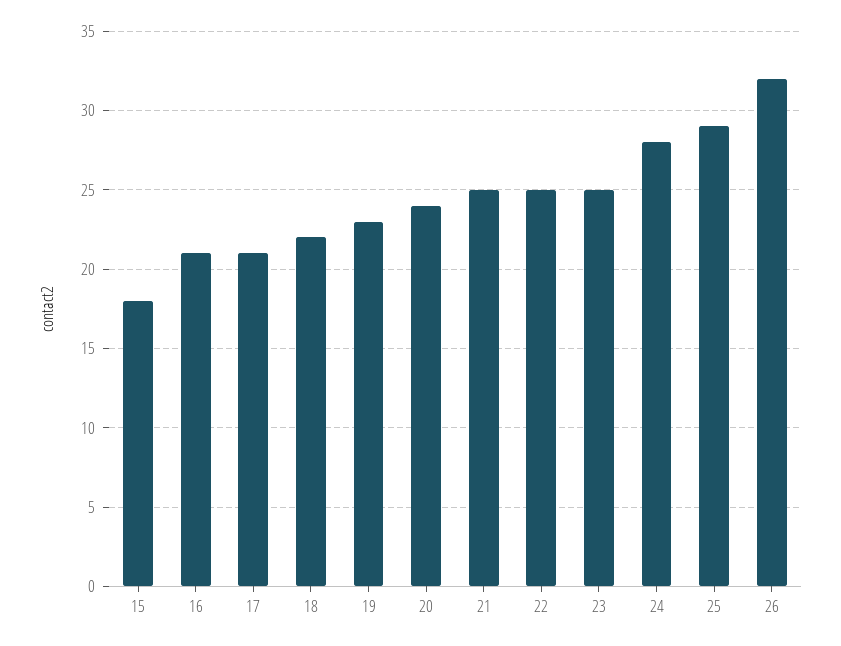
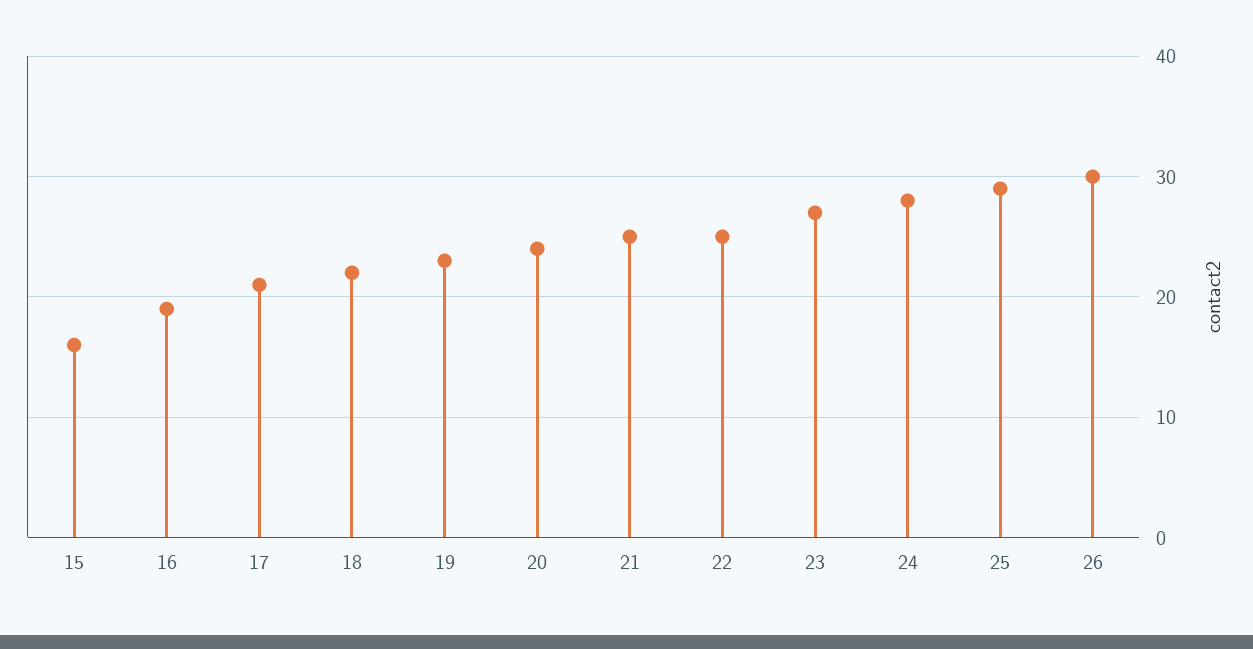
  {
-   "15": 18,
+   "15": 16,
-   "16": 21,
+   "16": 19,
    "17": 21,
    "18": 22,
    "19": 23,
    "20": 24,
    "21": 25,
    "22": 25,
-   "23": 25,
+   "23": 27,
    "24": 28,
    "25": 29,
-   "26": 32
+   "26": 30
  }

